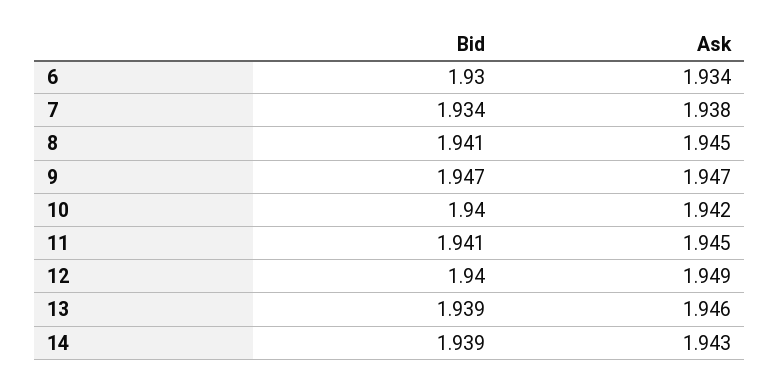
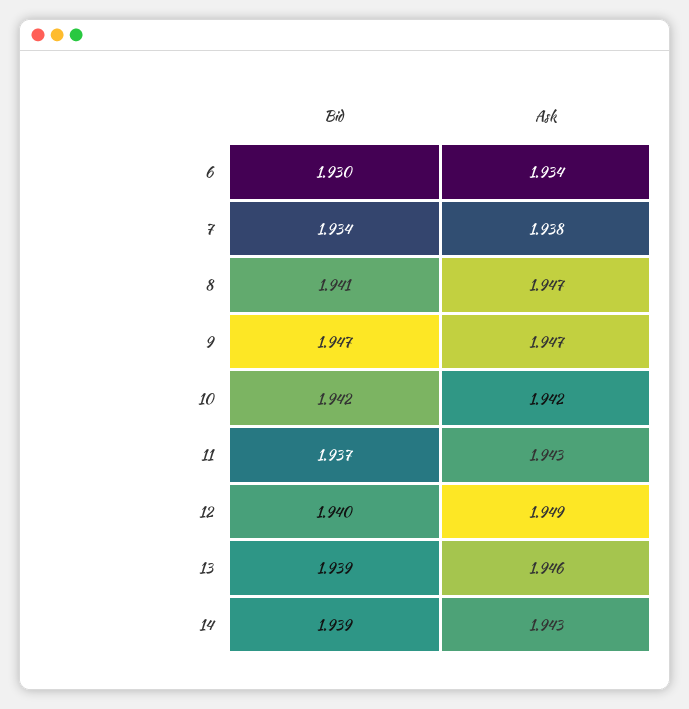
  {
    "Bid": {
      "6": 1.93,
      "7": 1.934,
      "8": 1.941,
      "9": 1.947,
-     "10": 1.94,
+     "10": 1.942,
-     "11": 1.941,
+     "11": 1.937,
      "12": 1.94,
      "13": 1.939,
      "14": 1.939
    },
    "Ask": {
      "6": 1.934,
      "7": 1.938,
-     "8": 1.945,
+     "8": 1.947,
      "9": 1.947,
      "10": 1.942,
-     "11": 1.945,
+     "11": 1.943,
      "12": 1.949,
      "13": 1.946,
      "14": 1.943
    }
  }

